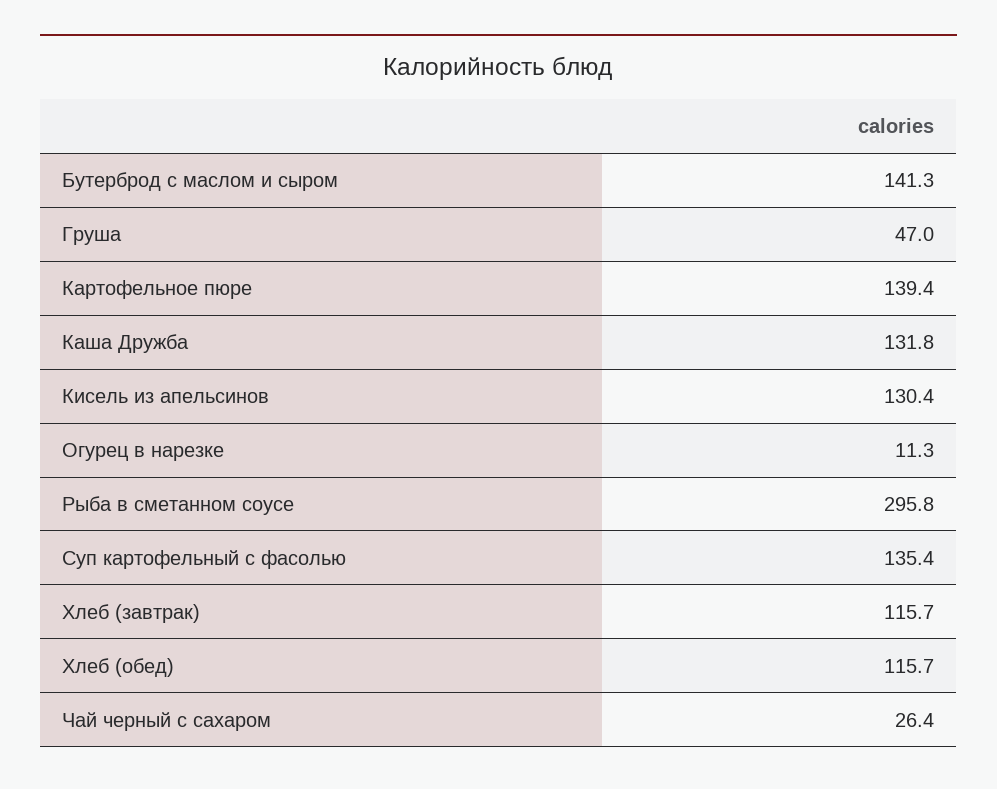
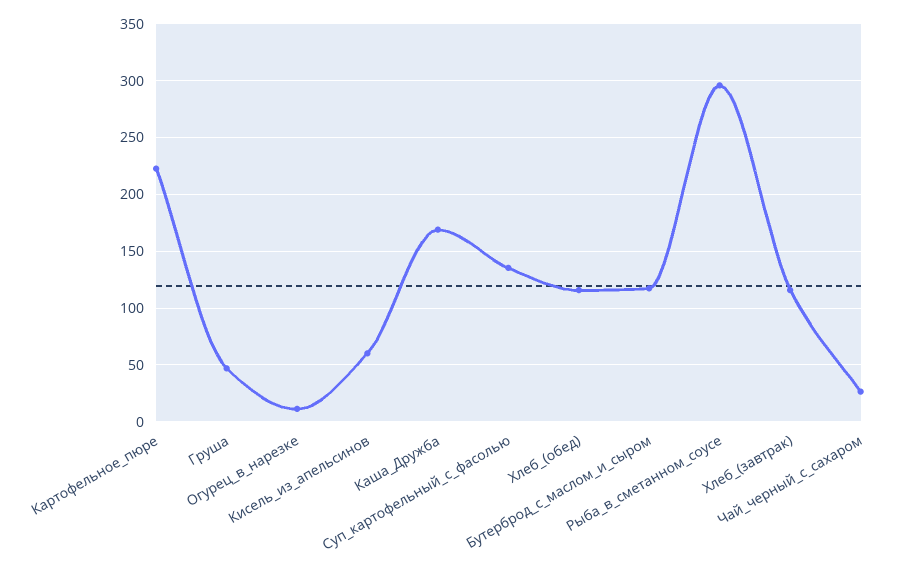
  {
-   "Бутерброд с маслом и сыром": 141.3,
+   "Бутерброд с маслом и сыром": 120,
    "Груша": 47,
-   "Картофельное пюре": 139.4,
+   "Картофельное пюре": 220,
-   "Каша Дружба": 131.8,
+   "Каша Дружба": 170,
-   "Кисель из апельсинов": 130.4,
+   "Кисель из апельсинов": 60,
    "Огурец в нарезке": 11.3,
    "Рыба в сметанном соусе": 295.8,
    "Суп картофельный с фасолью": 135.4,
    "Хлеб (завтрак)": 115.7,
    "Хлеб (обед)": 115.7,
    "Чай черный с сахаром": 26.4
  }

